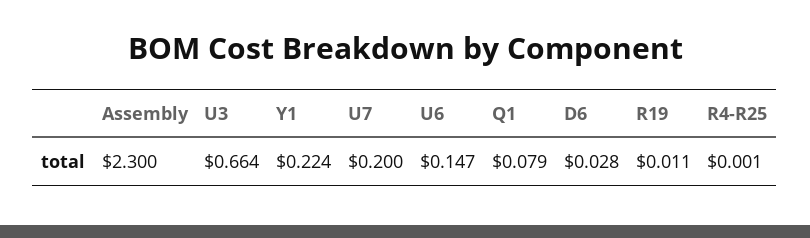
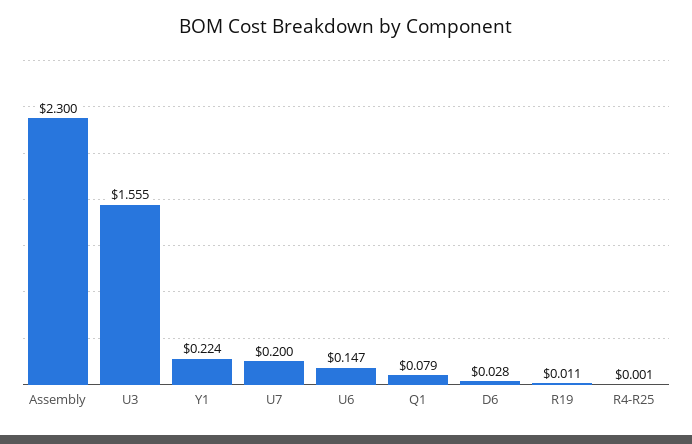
  {
    "Assembly": 2.3,
-   "U3": 0.664,
+   "U3": 1.555,
    "Y1": 0.224,
    "U7": 0.2,
    "U6": 0.147,
    "Q1": 0.079,
    "D6": 0.028,
    "R19": 0.011,
    "R4-R25": 0.001
  }

